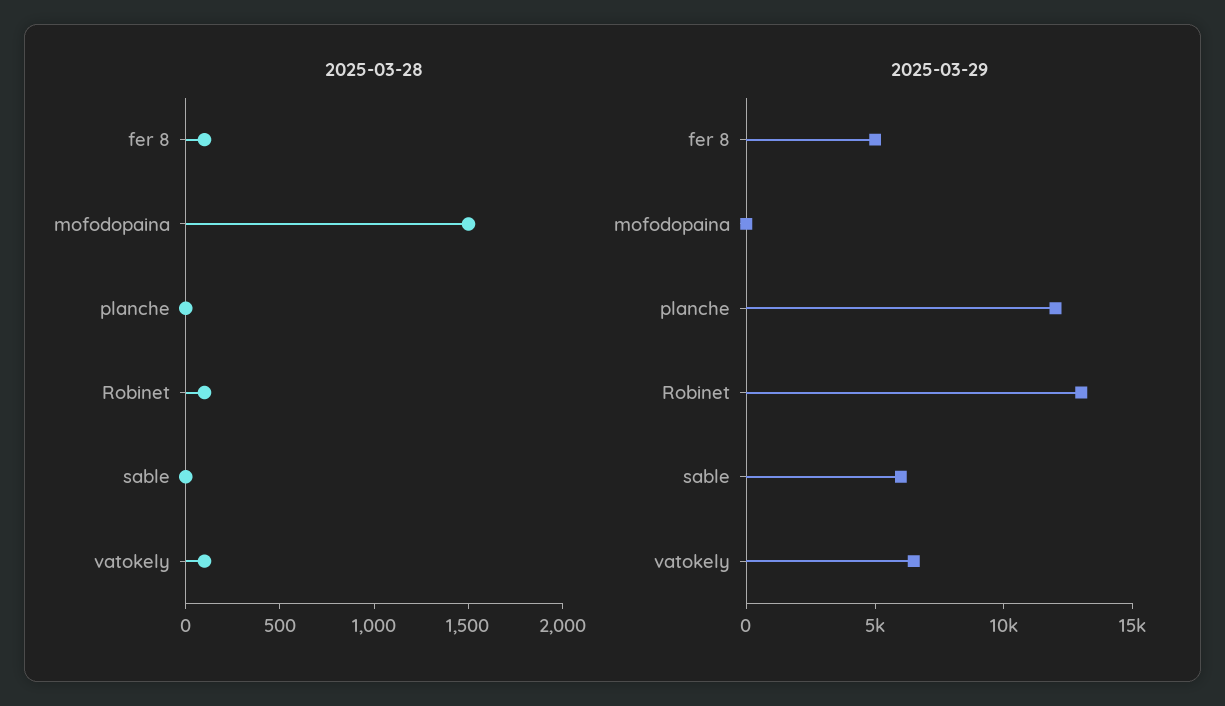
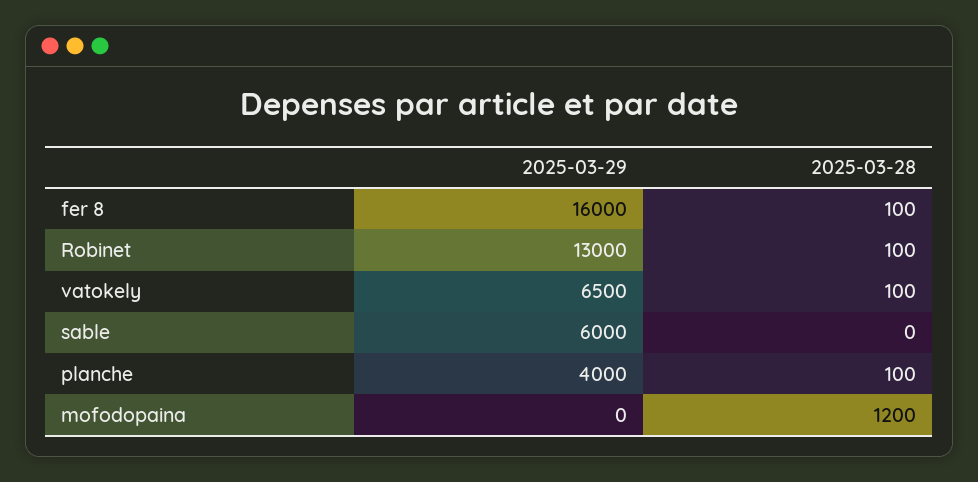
  {
    "2025-03-28": {
      "fer 8": 100,
-     "mofodopaina": 1500,
+     "mofodopaina": 1200,
-     "planche": 0,
+     "planche": 100,
      "Robinet": 100,
      "sable": 0,
      "vatokely": 100
    },
    "2025-03-29": {
-     "fer 8": 5000,
+     "fer 8": 16000,
      "mofodopaina": 0,
-     "planche": 12000,
+     "planche": 4000,
      "Robinet": 13000,
      "sable": 6000,
      "vatokely": 6500
    }
  }

